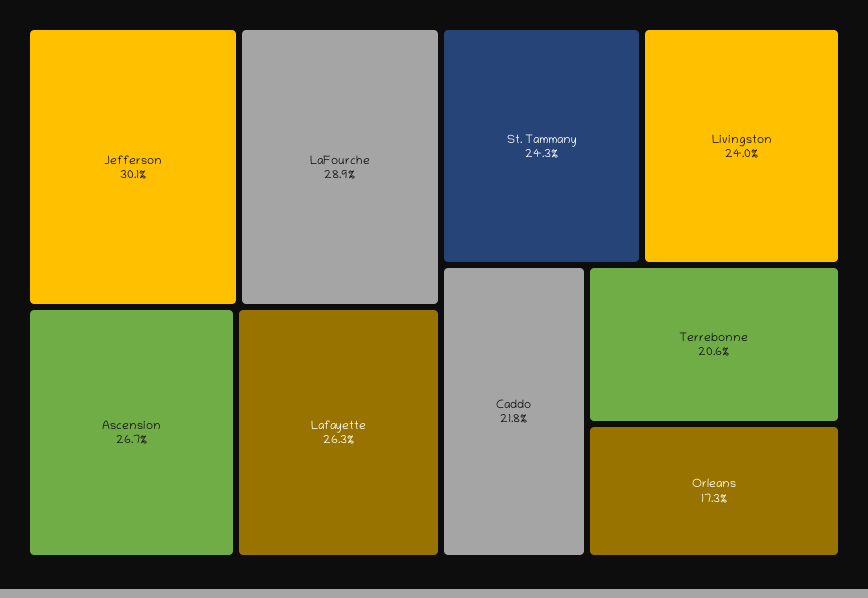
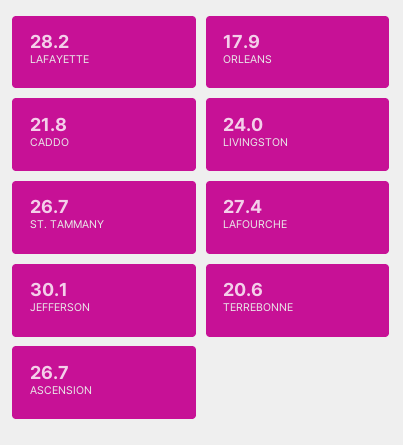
  {
    "Jefferson": 30.1,
-   "LaFourche": 28.9,
+   "LaFourche": 27.4,
    "Ascension": 26.7,
-   "Lafayette": 26.3,
+   "Lafayette": 28.2,
-   "St. Tammany": 24.3,
+   "St. Tammany": 26.7,
    "Livingston": 24,
    "Caddo": 21.8,
    "Terrebonne": 20.6,
-   "Orleans": 17.3
+   "Orleans": 17.9
  }

